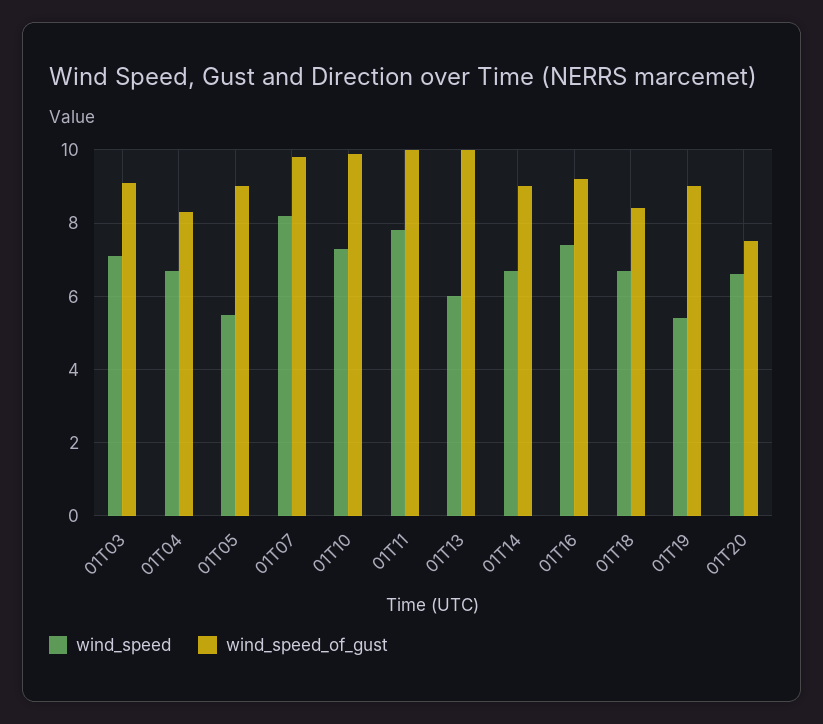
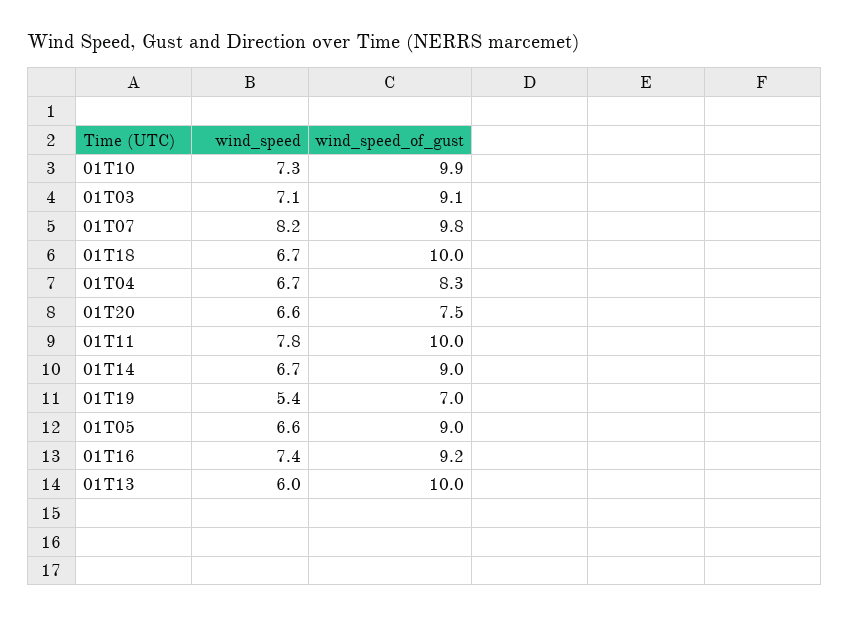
  {
    "wind_speed": {
      "01T03": 7.1,
      "01T04": 6.7,
-     "01T05": 5.5,
+     "01T05": 6.6,
      "01T07": 8.2,
      "01T10": 7.3,
      "01T11": 7.8,
      "01T13": 6,
      "01T14": 6.7,
      "01T16": 7.4,
      "01T18": 6.7,
      "01T19": 5.4,
      "01T20": 6.6
    },
    "wind_speed_of_gust": {
      "01T03": 9.1,
      "01T04": 8.3,
      "01T05": 9,
      "01T07": 9.8,
      "01T10": 9.9,
      "01T11": 10,
      "01T13": 10,
      "01T14": 9,
      "01T16": 9.2,
-     "01T18": 8.5,
+     "01T18": 10,
-     "01T19": 9,
+     "01T19": 7,
      "01T20": 7.5
    }
  }

